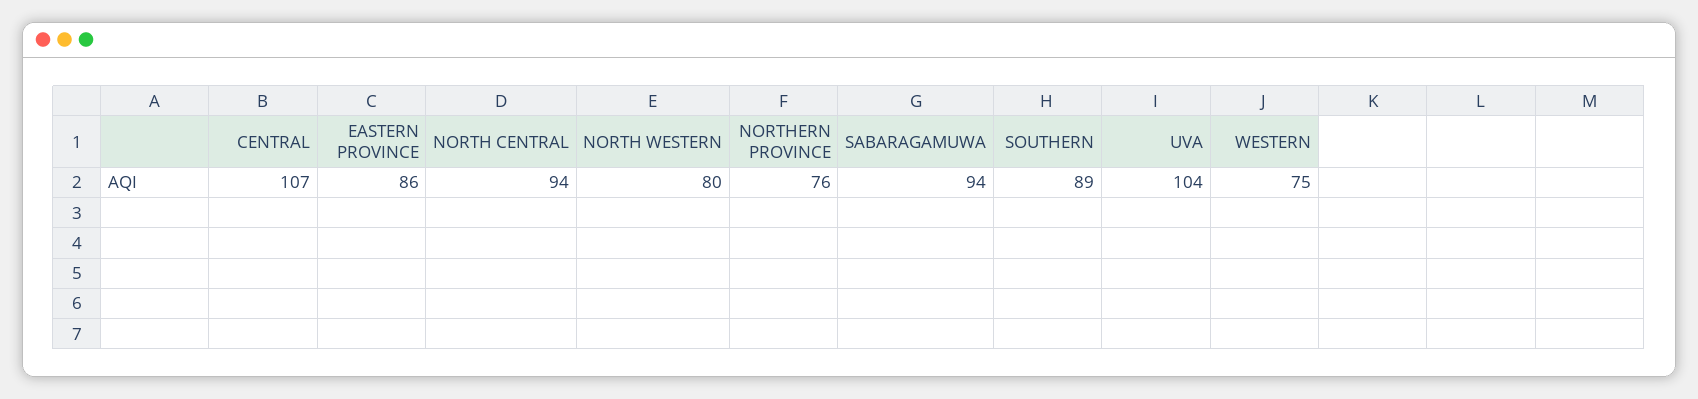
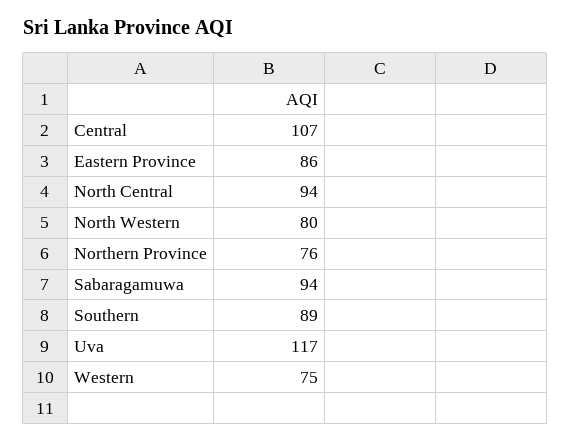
  {
    "CENTRAL": 107,
    "EASTERN PROVINCE": 86,
    "NORTH CENTRAL": 94,
    "NORTH WESTERN": 80,
    "NORTHERN PROVINCE": 76,
    "SABARAGAMUWA": 94,
    "SOUTHERN": 89,
-   "UVA": 104,
+   "UVA": 117,
    "WESTERN": 75
  }

